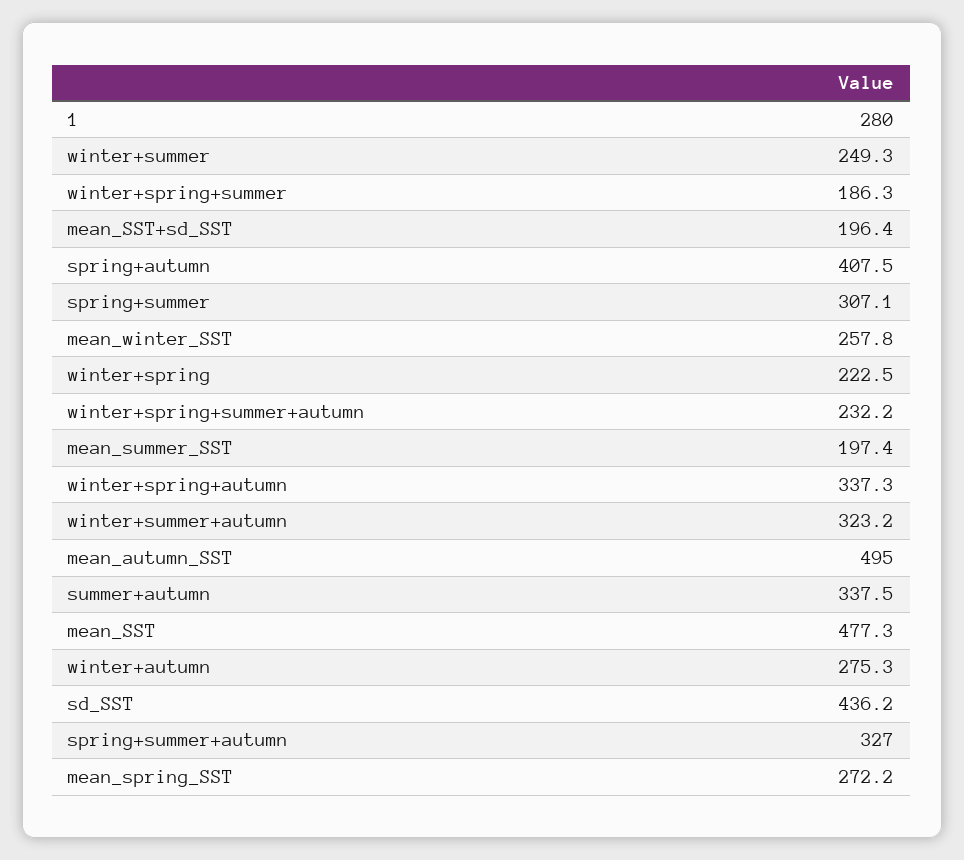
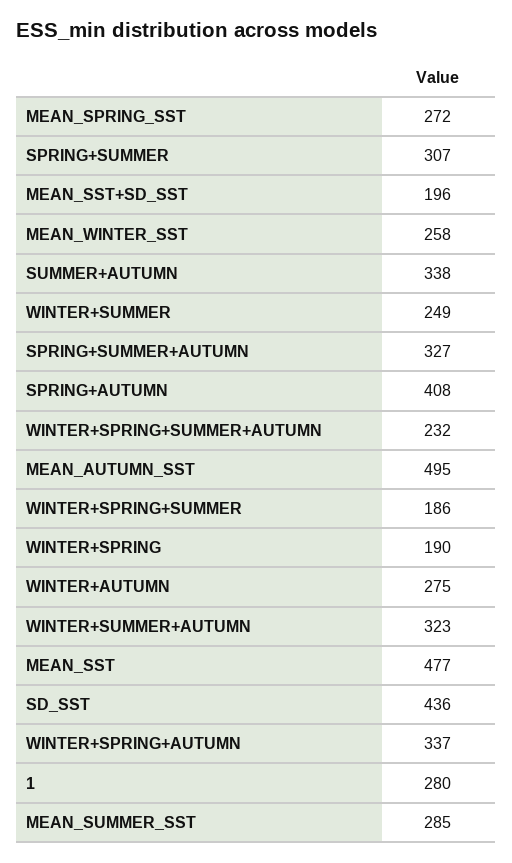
  {
    "1": 280,
    "winter+summer": 249.3,
    "winter+spring+summer": 186.3,
    "mean_SST+sd_SST": 196.4,
    "spring+autumn": 407.5,
    "spring+summer": 307.1,
    "mean_winter_SST": 257.8,
-   "winter+spring": 222.5,
+   "winter+spring": 190,
    "winter+spring+summer+autumn": 232.2,
-   "mean_summer_SST": 197.4,
+   "mean_summer_SST": 285,
    "winter+spring+autumn": 337.3,
    "winter+summer+autumn": 323.2,
    "mean_autumn_SST": 495,
    "summer+autumn": 337.5,
    "mean_SST": 477.3,
    "winter+autumn": 275.3,
    "sd_SST": 436.2,
    "spring+summer+autumn": 327,
    "mean_spring_SST": 272.2
  }

